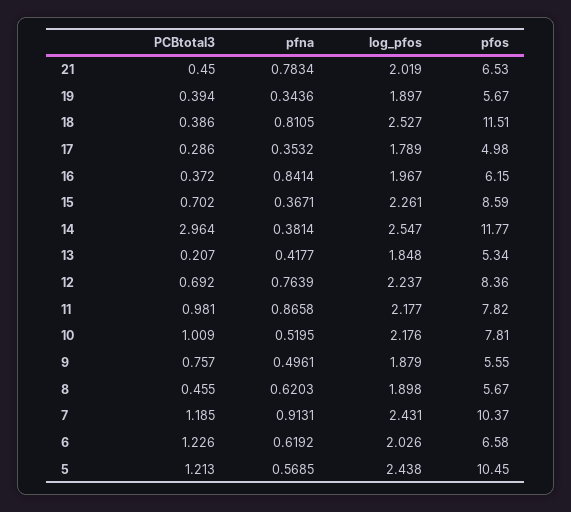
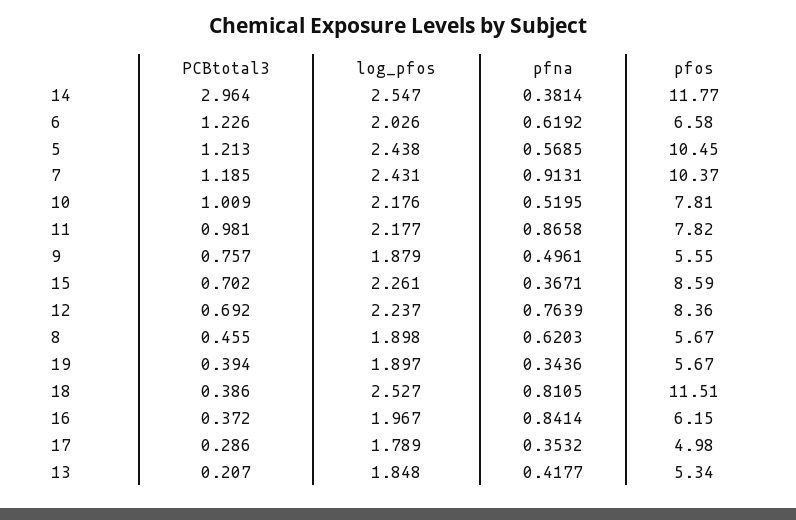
  {
    "PCBtotal3": {
-     "21": 0.45,
      "19": 0.394,
      "18": 0.386,
      "17": 0.286,
      "16": 0.372,
      "15": 0.702,
      "14": 2.964,
      "13": 0.207,
      "12": 0.692,
      "11": 0.981,
      "10": 1.009,
      "9": 0.757,
      "8": 0.455,
      "7": 1.185,
      "6": 1.226,
      "5": 1.213
    },
    "pfna": {
-     "21": 0.7834,
      "19": 0.3436,
      "18": 0.8105,
      "17": 0.3532,
      "16": 0.8414,
      "15": 0.3671,
      "14": 0.3814,
      "13": 0.4177,
      "12": 0.7639,
      "11": 0.8658,
      "10": 0.5195,
      "9": 0.4961,
      "8": 0.6203,
      "7": 0.9131,
      "6": 0.6192,
      "5": 0.5685
    },
    "log_pfos": {
-     "21": 2.019,
      "19": 1.897,
      "18": 2.527,
      "17": 1.789,
      "16": 1.967,
      "15": 2.261,
      "14": 2.547,
      "13": 1.848,
      "12": 2.237,
      "11": 2.177,
      "10": 2.176,
      "9": 1.879,
      "8": 1.898,
      "7": 2.431,
      "6": 2.026,
      "5": 2.438
    },
    "pfos": {
-     "21": 6.53,
      "19": 5.67,
      "18": 11.51,
      "17": 4.98,
      "16": 6.15,
      "15": 8.59,
      "14": 11.77,
      "13": 5.34,
      "12": 8.36,
      "11": 7.82,
      "10": 7.81,
      "9": 5.55,
      "8": 5.67,
      "7": 10.37,
      "6": 6.58,
      "5": 10.45
    }
  }

